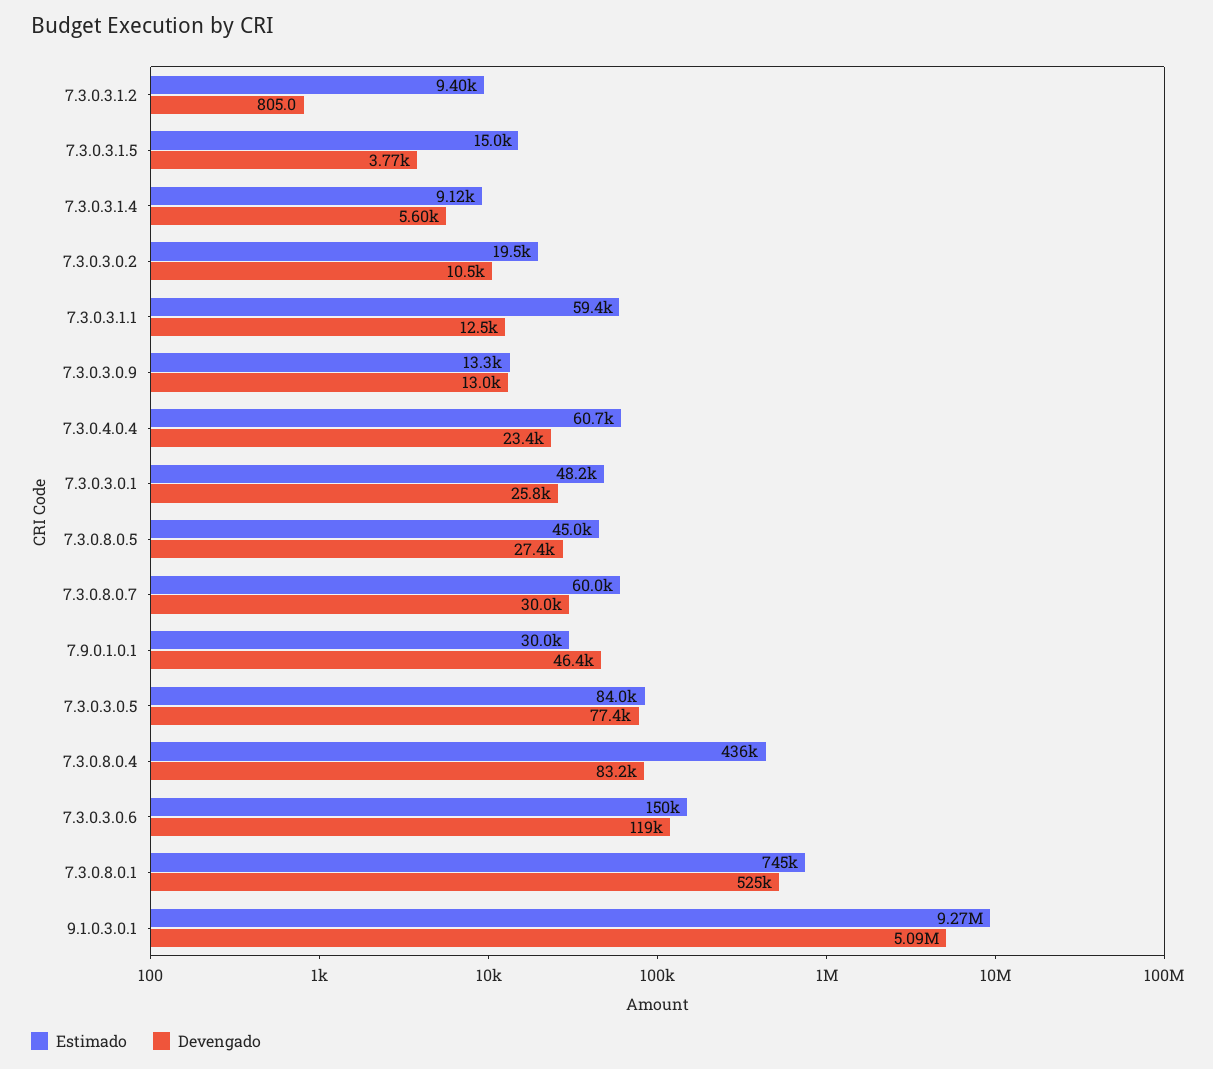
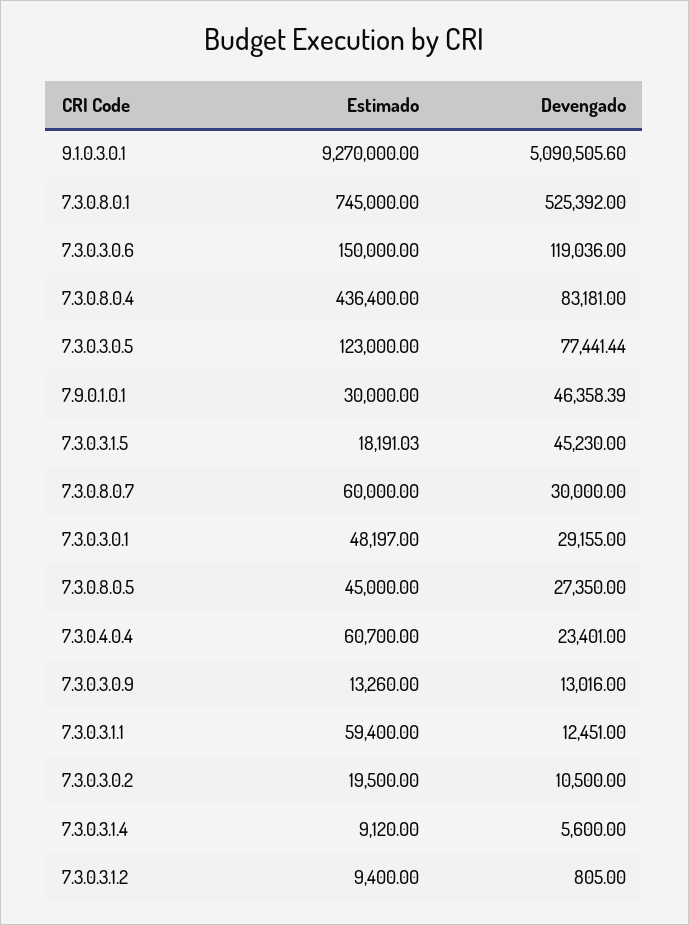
  {
    "Estimado": {
      "7.3.0.3.1.2": 9400,
-     "7.3.0.3.1.5": 15000,
+     "7.3.0.3.1.5": 18191.03,
      "7.3.0.3.1.4": 9120,
      "7.3.0.3.0.2": 19500,
      "7.3.0.3.1.1": 59400,
      "7.3.0.3.0.9": 13260,
      "7.3.0.4.0.4": 60700,
      "7.3.0.3.0.1": 48197,
      "7.3.0.8.0.5": 45000,
      "7.3.0.8.0.7": 60000,
      "7.9.0.1.0.1": 30000,
-     "7.3.0.3.0.5": 84000,
+     "7.3.0.3.0.5": 123000,
      "7.3.0.8.0.4": 436400,
      "7.3.0.3.0.6": 150000,
      "7.3.0.8.0.1": 745000,
      "9.1.0.3.0.1": 9270000
    },
    "Devengado": {
      "7.3.0.3.1.2": 805,
-     "7.3.0.3.1.5": 3770,
+     "7.3.0.3.1.5": 45230,
      "7.3.0.3.1.4": 5600,
      "7.3.0.3.0.2": 10500,
      "7.3.0.3.1.1": 12451,
      "7.3.0.3.0.9": 13016,
      "7.3.0.4.0.4": 23401,
-     "7.3.0.3.0.1": 25800,
+     "7.3.0.3.0.1": 29155,
      "7.3.0.8.0.5": 27350,
      "7.3.0.8.0.7": 30000,
      "7.9.0.1.0.1": 46358.39,
      "7.3.0.3.0.5": 77441.44,
      "7.3.0.8.0.4": 83181,
      "7.3.0.3.0.6": 119036,
      "7.3.0.8.0.1": 525392,
      "9.1.0.3.0.1": 5090505.6
    }
  }

